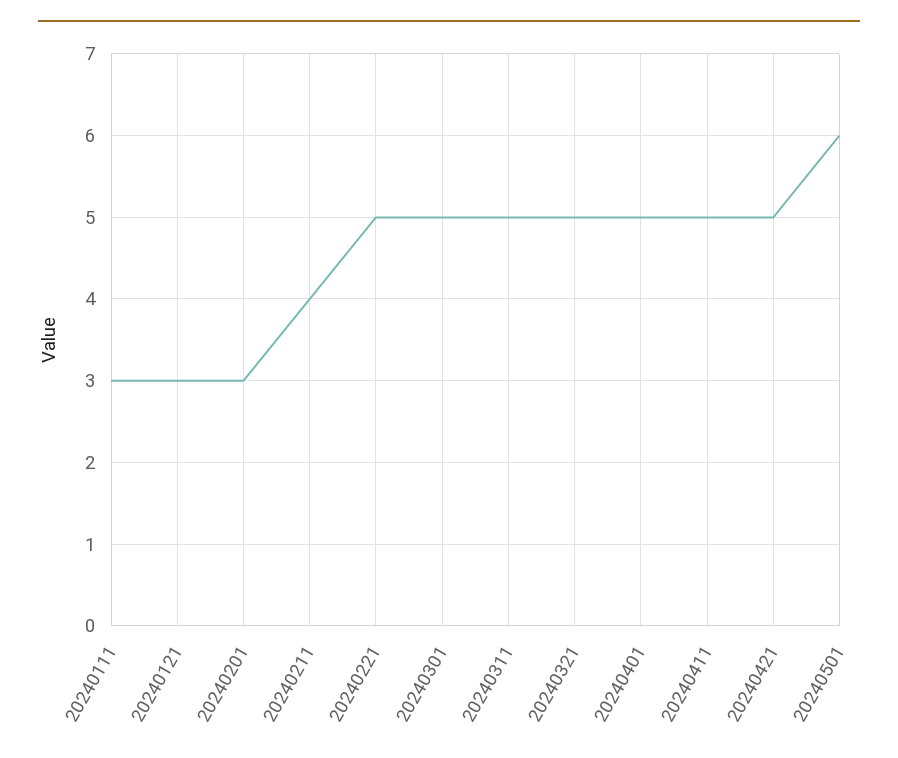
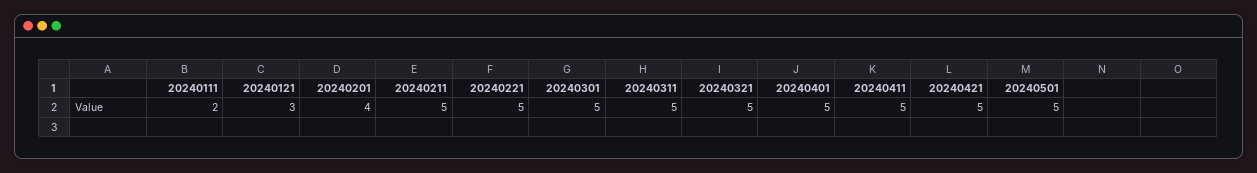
  {
-   "20240111": 3,
+   "20240111": 2,
    "20240121": 3,
-   "20240201": 3,
+   "20240201": 4,
-   "20240211": 4,
+   "20240211": 5,
    "20240221": 5,
    "20240301": 5,
    "20240311": 5,
    "20240321": 5,
    "20240401": 5,
    "20240411": 5,
    "20240421": 5,
-   "20240501": 6
+   "20240501": 5
  }

